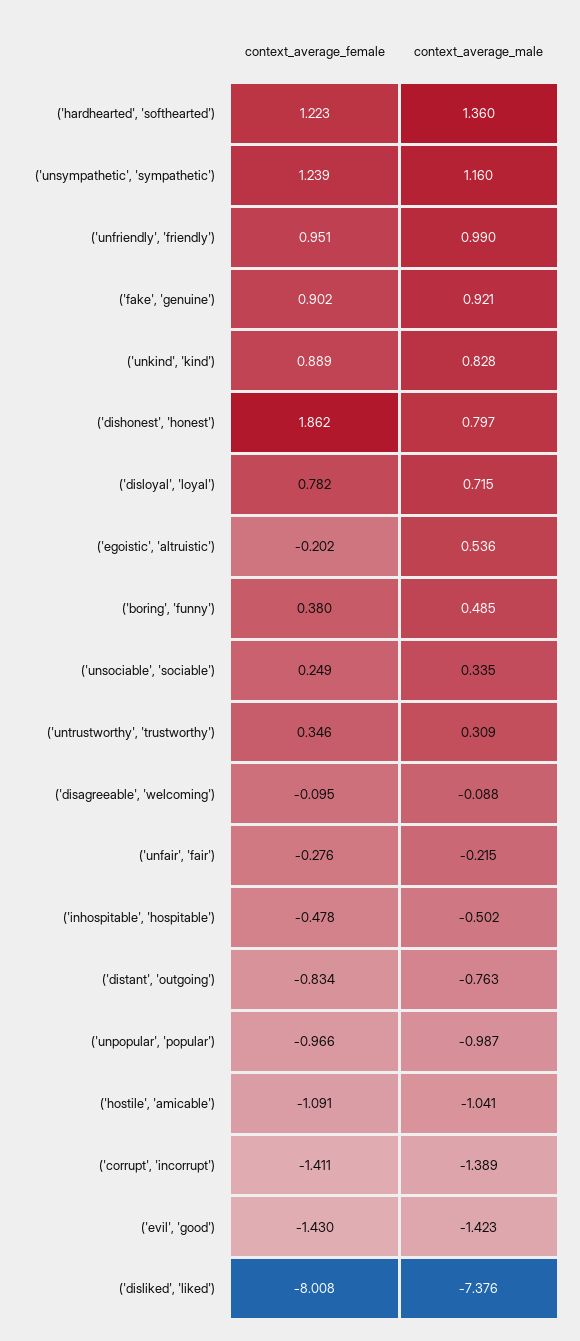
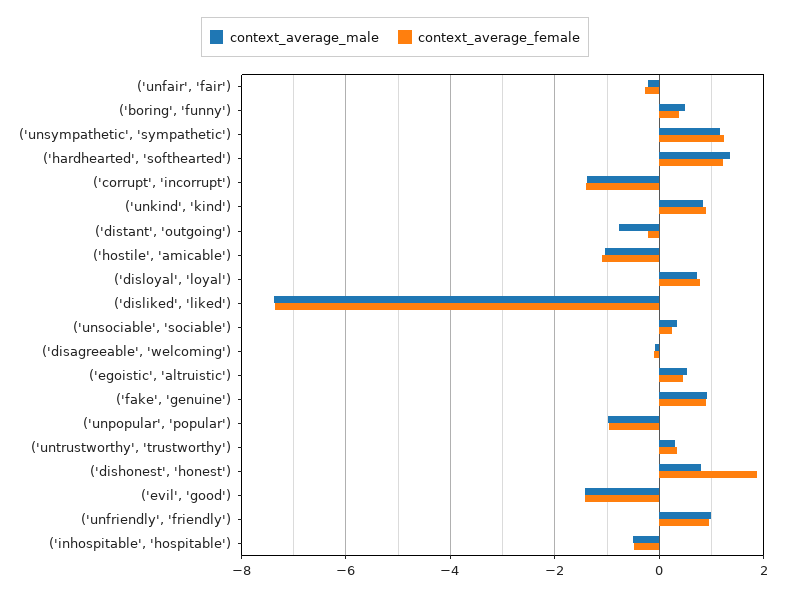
  {
    "context_average_female": {
      "('hardhearted', 'softhearted')": 1.223,
      "('unsympathetic', 'sympathetic')": 1.239,
      "('unfriendly', 'friendly')": 0.951,
      "('fake', 'genuine')": 0.902,
      "('unkind', 'kind')": 0.889,
      "('dishonest', 'honest')": 1.862,
      "('disloyal', 'loyal')": 0.782,
-     "('egoistic', 'altruistic')": -0.202,
+     "('egoistic', 'altruistic')": 0.4,
      "('boring', 'funny')": 0.38,
      "('unsociable', 'sociable')": 0.249,
      "('untrustworthy', 'trustworthy')": 0.346,
      "('disagreeable', 'welcoming')": -0.095,
      "('unfair', 'fair')": -0.276,
      "('inhospitable', 'hospitable')": -0.478,
-     "('distant', 'outgoing')": -0.834,
+     "('distant', 'outgoing')": -0.2,
      "('unpopular', 'popular')": -0.966,
      "('hostile', 'amicable')": -1.091,
      "('corrupt', 'incorrupt')": -1.411,
      "('evil', 'good')": -1.43,
-     "('disliked', 'liked')": -8.008
+     "('disliked', 'liked')": -7.4
    },
    "context_average_male": {
      "('hardhearted', 'softhearted')": 1.36,
      "('unsympathetic', 'sympathetic')": 1.16,
      "('unfriendly', 'friendly')": 0.99,
      "('fake', 'genuine')": 0.921,
      "('unkind', 'kind')": 0.828,
      "('dishonest', 'honest')": 0.797,
      "('disloyal', 'loyal')": 0.715,
      "('egoistic', 'altruistic')": 0.536,
      "('boring', 'funny')": 0.485,
      "('unsociable', 'sociable')": 0.335,
      "('untrustworthy', 'trustworthy')": 0.309,
      "('disagreeable', 'welcoming')": -0.088,
      "('unfair', 'fair')": -0.215,
      "('inhospitable', 'hospitable')": -0.502,
      "('distant', 'outgoing')": -0.763,
      "('unpopular', 'popular')": -0.987,
      "('hostile', 'amicable')": -1.041,
      "('corrupt', 'incorrupt')": -1.389,
      "('evil', 'good')": -1.423,
      "('disliked', 'liked')": -7.376
    }
  }

